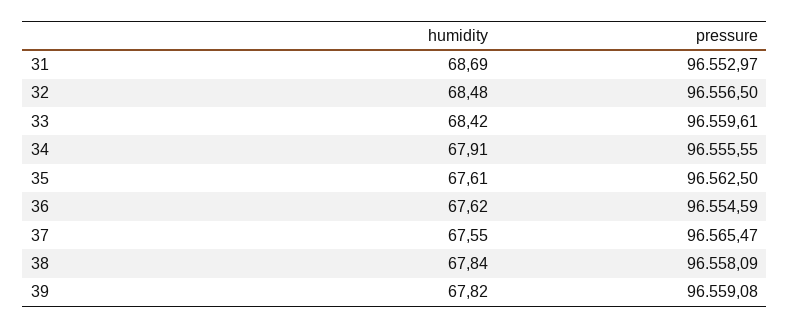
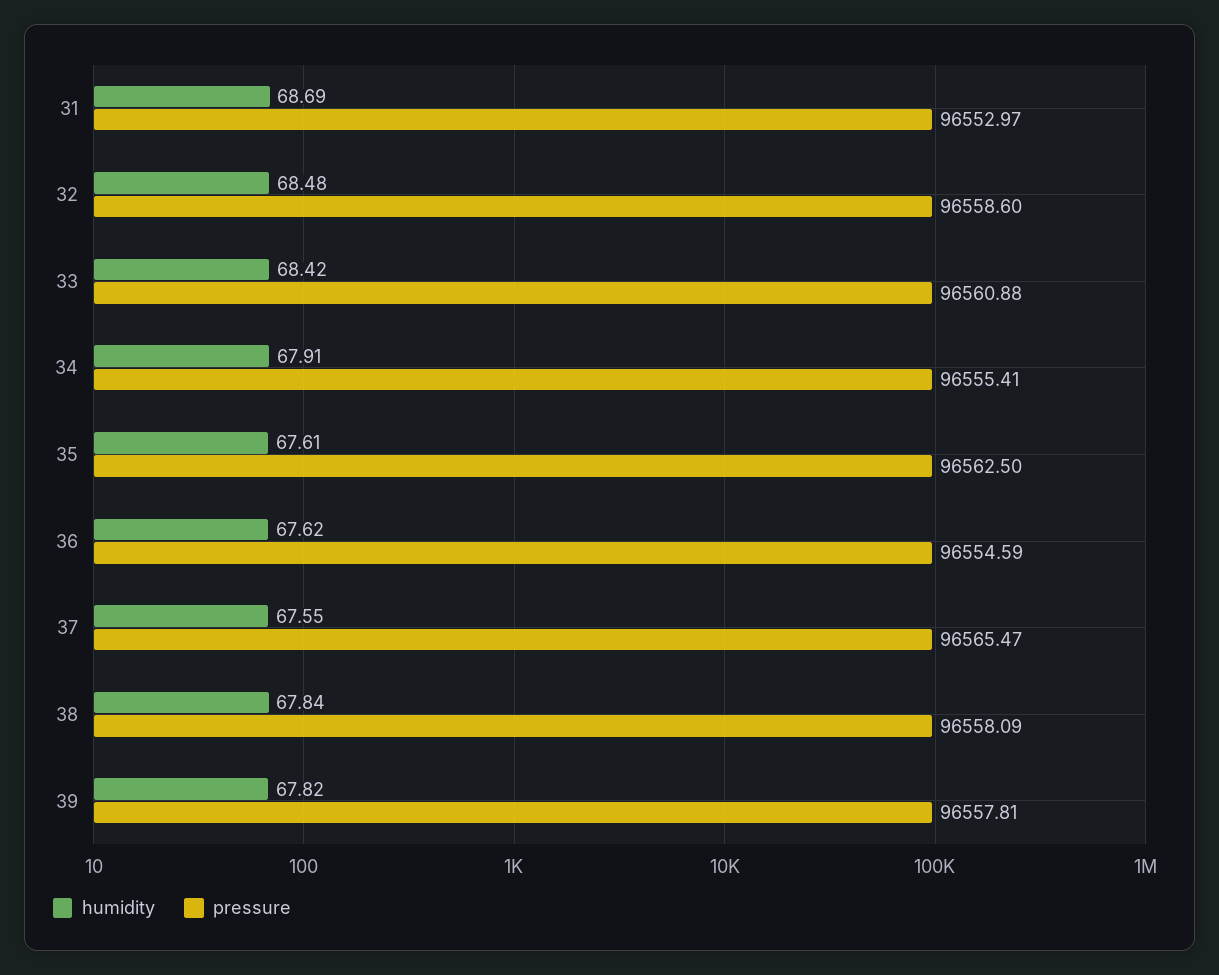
  {
    "humidity": {
      "31": 68.69,
      "32": 68.48,
      "33": 68.42,
      "34": 67.91,
      "35": 67.61,
      "36": 67.62,
      "37": 67.55,
      "38": 67.84,
      "39": 67.82
    },
    "pressure": {
      "31": 96552.97,
-     "32": 96556.5,
+     "32": 96558.6,
-     "33": 96559.61,
+     "33": 96560.88,
-     "34": 96555.55,
+     "34": 96555.41,
      "35": 96562.5,
      "36": 96554.59,
      "37": 96565.47,
      "38": 96558.09,
-     "39": 96559.08
+     "39": 96557.81
    }
  }

